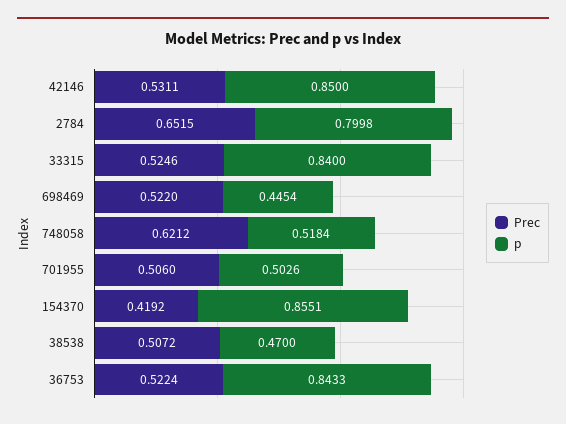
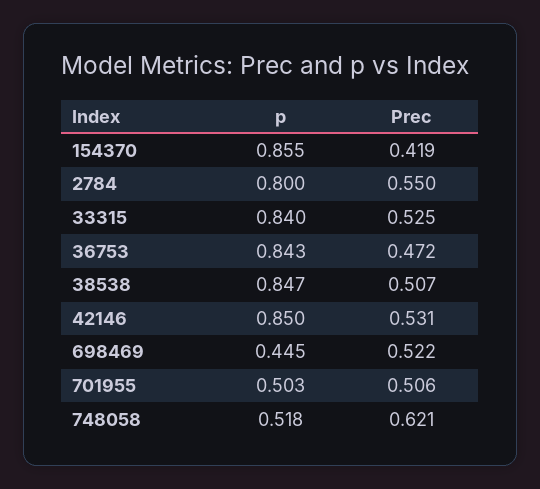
  {
    "Prec": {
      "42146": 0.5311,
-     "2784": 0.6515,
+     "2784": 0.55,
      "33315": 0.5246,
      "698469": 0.522,
      "748058": 0.6212,
      "701955": 0.506,
      "154370": 0.4192,
      "38538": 0.5072,
-     "36753": 0.5224
+     "36753": 0.472
    },
    "p": {
      "42146": 0.85,
      "2784": 0.7998,
      "33315": 0.84,
      "698469": 0.4454,
      "748058": 0.5184,
      "701955": 0.5026,
      "154370": 0.8551,
-     "38538": 0.47,
+     "38538": 0.847,
      "36753": 0.8433
    }
  }

